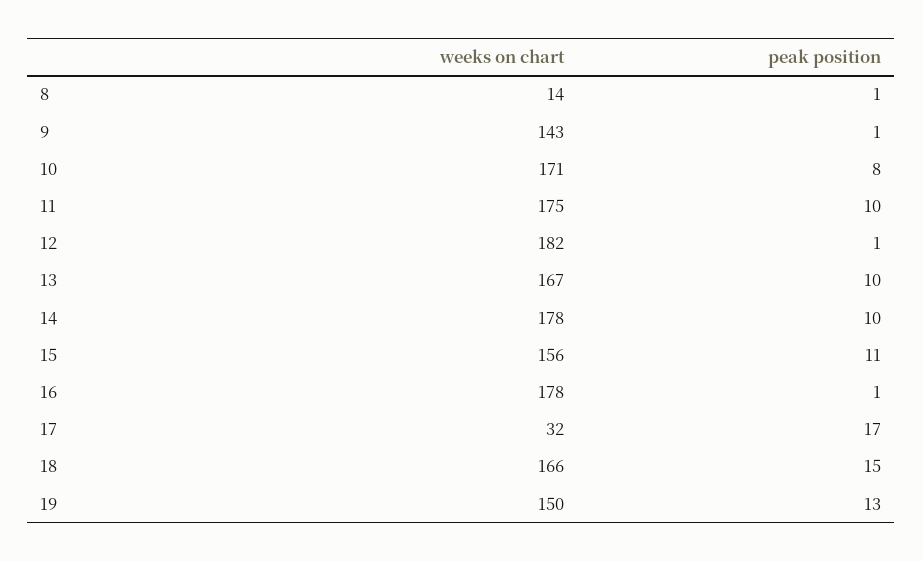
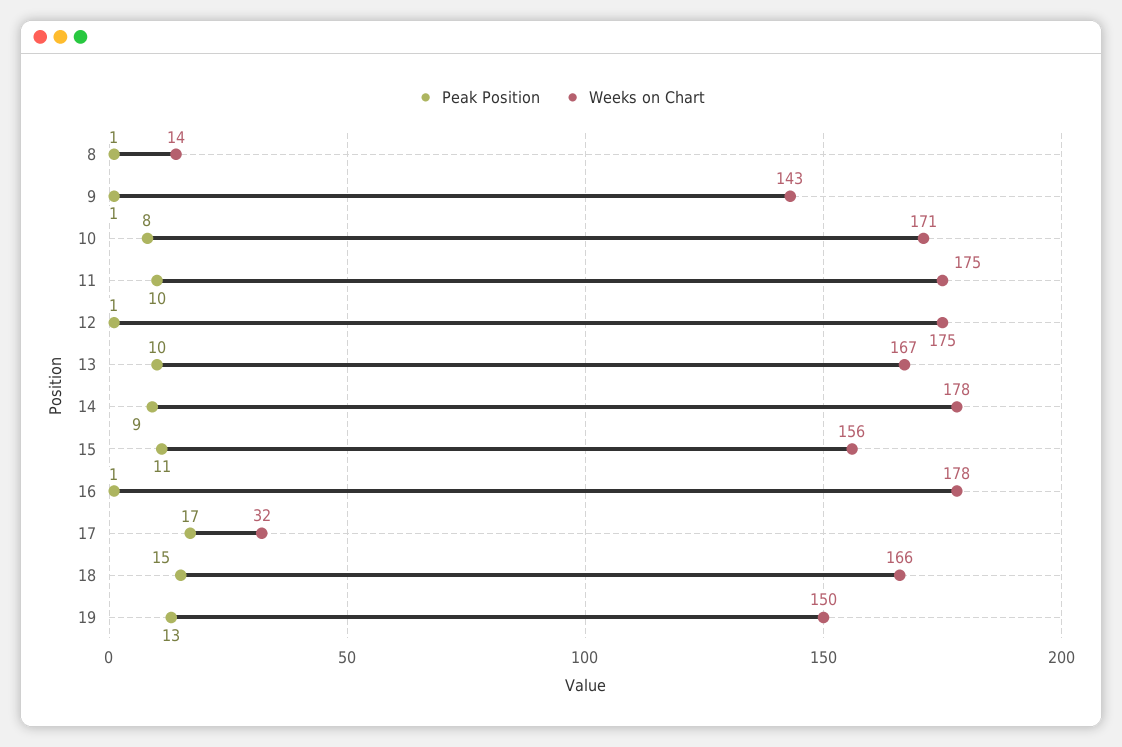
  {
    "weeks on chart": {
      "8": 14,
      "9": 143,
      "10": 171,
      "11": 175,
-     "12": 182,
+     "12": 175,
      "13": 167,
      "14": 178,
      "15": 156,
      "16": 178,
      "17": 32,
      "18": 166,
      "19": 150
    },
    "peak position": {
      "8": 1,
      "9": 1,
      "10": 8,
      "11": 10,
      "12": 1,
      "13": 10,
-     "14": 10,
+     "14": 9,
      "15": 11,
      "16": 1,
      "17": 17,
      "18": 15,
      "19": 13
    }
  }

